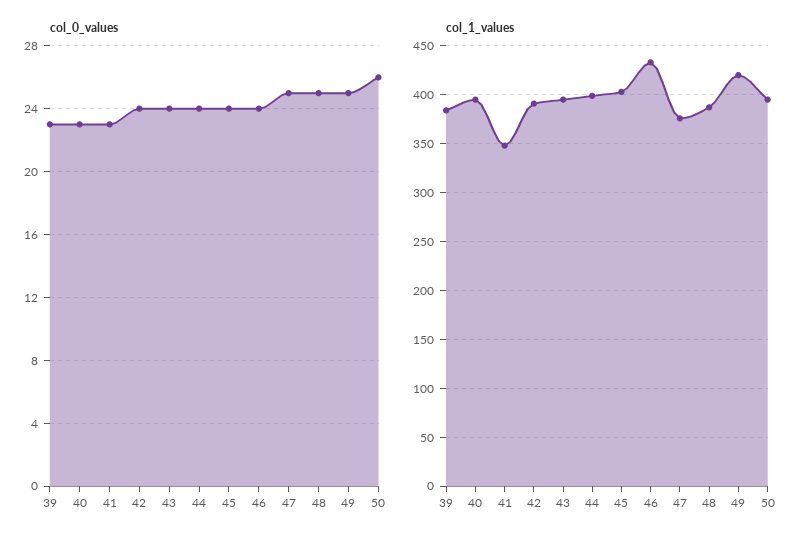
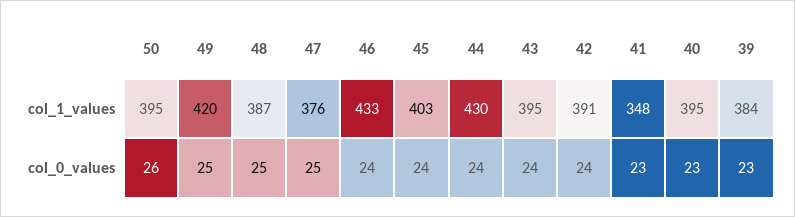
  {
    "col_0_values": {
      "39": 23,
      "40": 23,
      "41": 23,
      "42": 24,
      "43": 24,
      "44": 24,
      "45": 24,
      "46": 24,
      "47": 25,
      "48": 25,
      "49": 25,
      "50": 26
    },
    "col_1_values": {
      "39": 384,
      "40": 395,
      "41": 348,
      "42": 391,
      "43": 395,
-     "44": 400,
+     "44": 430,
      "45": 403,
      "46": 433,
      "47": 376,
      "48": 387,
      "49": 420,
      "50": 395
    }
  }

